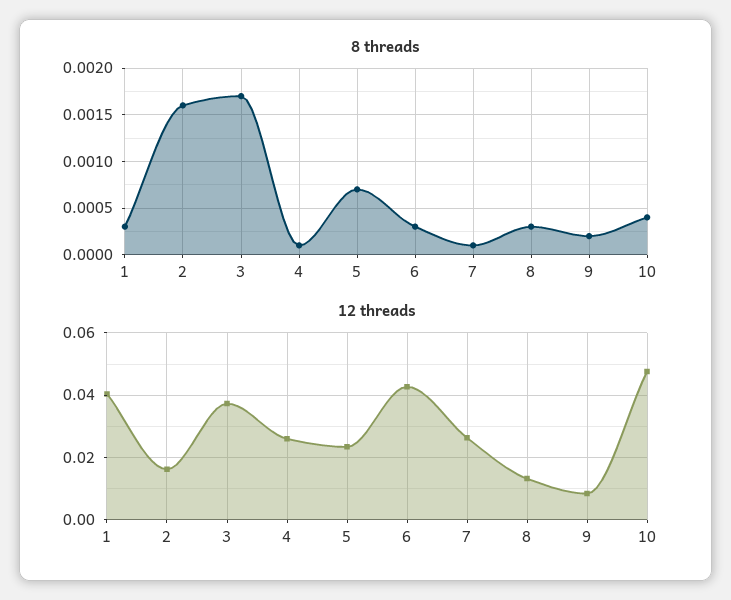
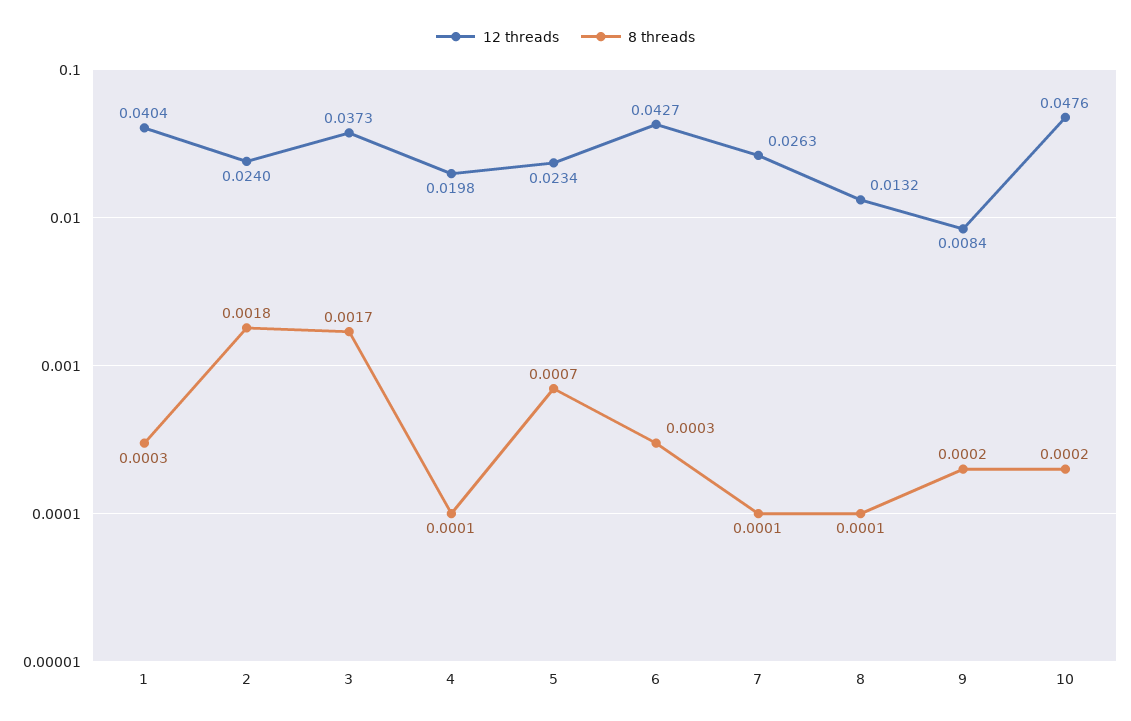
  {
    "8 threads": {
      "1": 0.0003,
-     "2": 0.0016,
+     "2": 0.0018,
      "3": 0.0017,
      "4": 0.0001,
      "5": 0.0007,
      "6": 0.0003,
      "7": 0.0001,
-     "8": 0.0003,
+     "8": 0.0001,
      "9": 0.0002,
-     "10": 0.0004
+     "10": 0.0002
    },
    "12 threads": {
      "1": 0.0404,
-     "2": 0.016,
+     "2": 0.024,
      "3": 0.0373,
-     "4": 0.026,
+     "4": 0.0198,
      "5": 0.0234,
      "6": 0.0427,
      "7": 0.0263,
      "8": 0.0132,
      "9": 0.0084,
      "10": 0.0476
    }
  }

